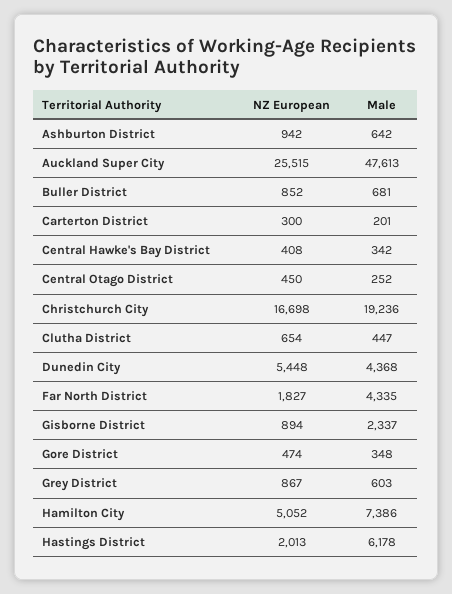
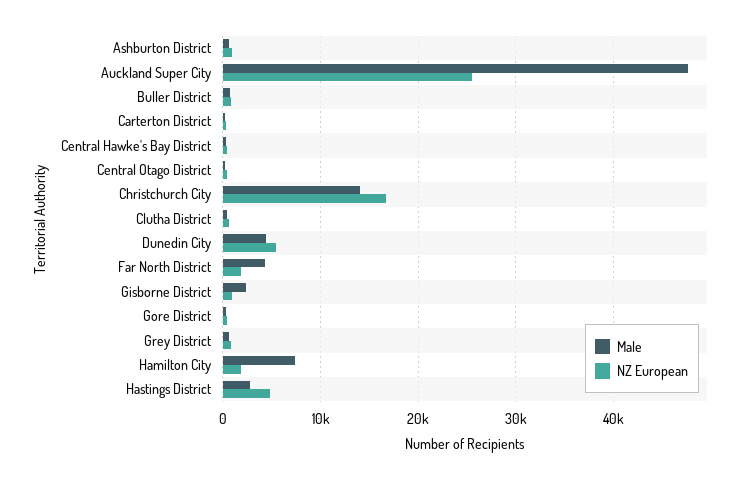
  {
    "NZ European": {
      "Ashburton District": 942,
      "Auckland Super City": 25515,
      "Buller District": 852,
      "Carterton District": 300,
      "Central Hawke's Bay District": 408,
      "Central Otago District": 450,
      "Christchurch City": 16698,
      "Clutha District": 654,
      "Dunedin City": 5448,
      "Far North District": 1827,
      "Gisborne District": 894,
      "Gore District": 474,
      "Grey District": 867,
-     "Hamilton City": 5052,
+     "Hamilton City": 2000,
-     "Hastings District": 2013
+     "Hastings District": 5000
    },
    "Male": {
      "Ashburton District": 642,
      "Auckland Super City": 47613,
      "Buller District": 681,
      "Carterton District": 201,
      "Central Hawke's Bay District": 342,
      "Central Otago District": 252,
-     "Christchurch City": 19236,
+     "Christchurch City": 14000,
      "Clutha District": 447,
      "Dunedin City": 4368,
      "Far North District": 4335,
      "Gisborne District": 2337,
      "Gore District": 348,
      "Grey District": 603,
      "Hamilton City": 7386,
-     "Hastings District": 6178
+     "Hastings District": 3000
    }
  }

